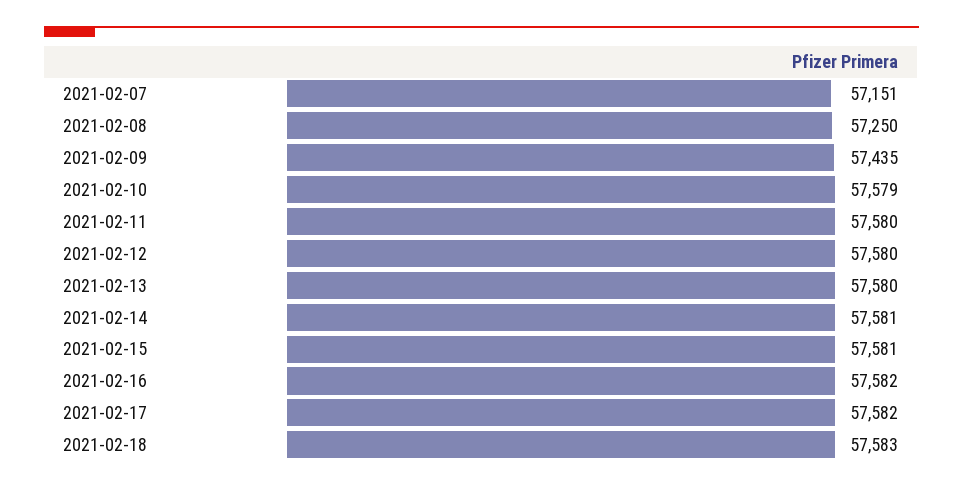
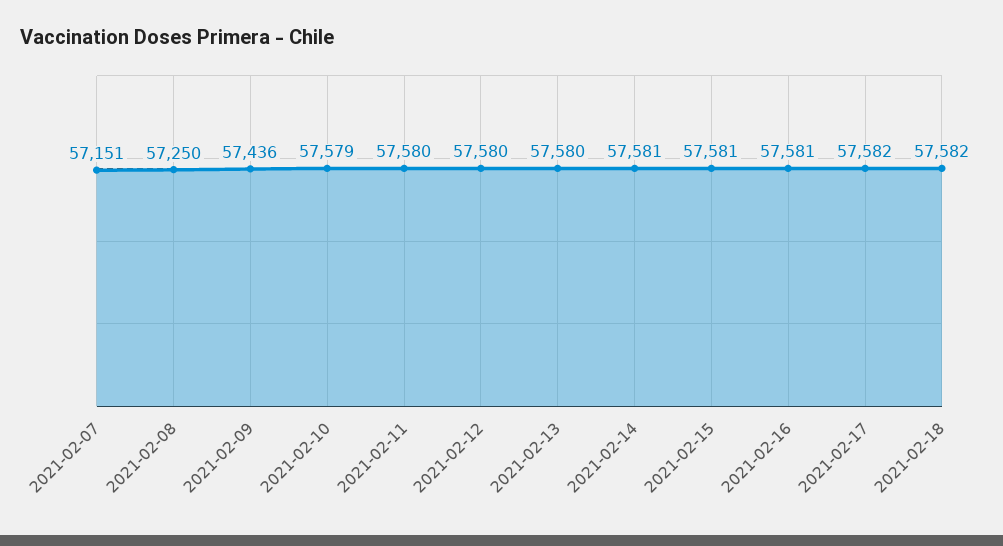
  {
    "2021-02-07": 57151,
    "2021-02-08": 57250,
-   "2021-02-09": 57435,
+   "2021-02-09": 57436,
    "2021-02-10": 57579,
    "2021-02-11": 57580,
    "2021-02-12": 57580,
    "2021-02-13": 57580,
    "2021-02-14": 57581,
    "2021-02-15": 57581,
-   "2021-02-16": 57582,
+   "2021-02-16": 57581,
    "2021-02-17": 57582,
-   "2021-02-18": 57583
+   "2021-02-18": 57582
  }

